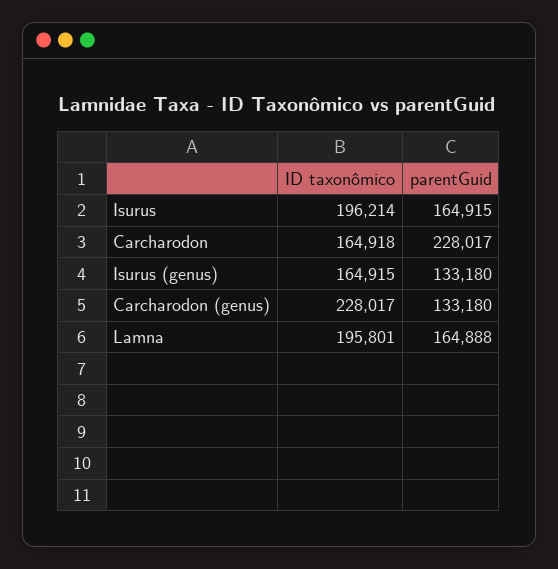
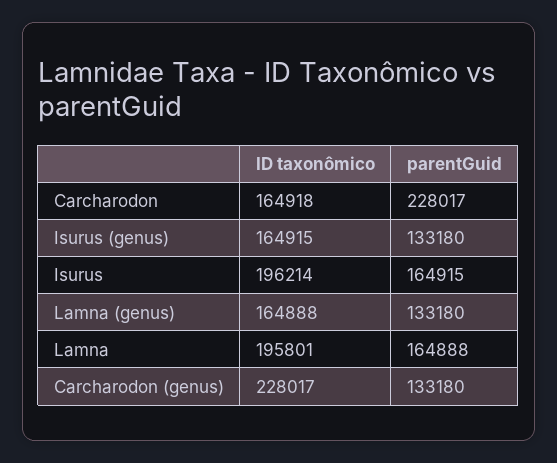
  {
    "ID taxonômico": {
      "Isurus": 196214,
      "Carcharodon": 164918,
      "Isurus (genus)": 164915,
      "Carcharodon (genus)": 228017,
-     "Lamna": 195801
+     "Lamna": 195801,
+     "Lamna (genus)": 164888
    },
    "parentGuid": {
      "Isurus": 164915,
      "Carcharodon": 228017,
      "Isurus (genus)": 133180,
      "Carcharodon (genus)": 133180,
-     "Lamna": 164888
+     "Lamna": 164888,
+     "Lamna (genus)": 133180
    }
  }

